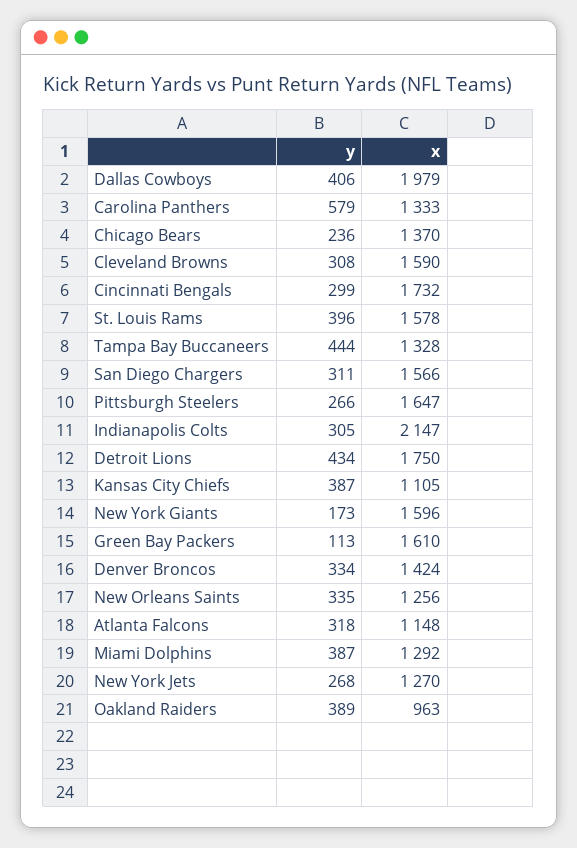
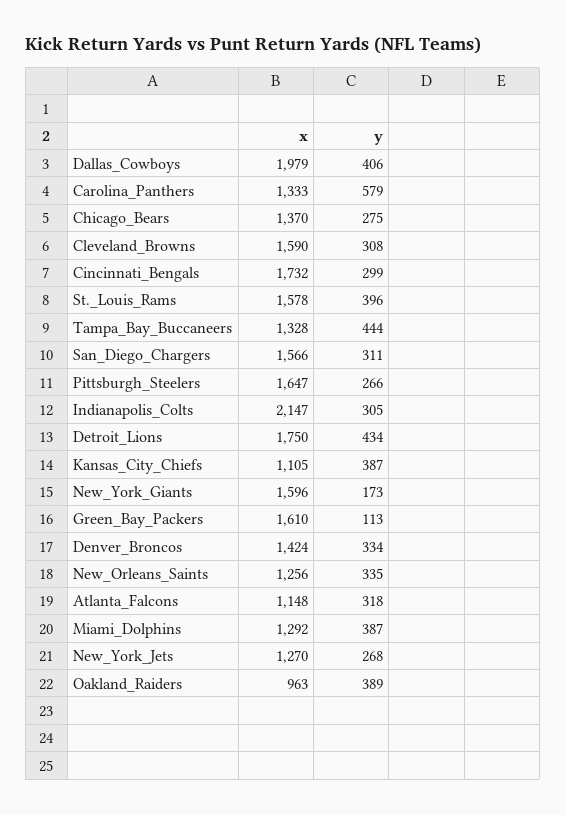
  {
    "y": {
      "Dallas Cowboys": 406,
      "Carolina Panthers": 579,
-     "Chicago Bears": 236,
+     "Chicago Bears": 275,
      "Cleveland Browns": 308,
      "Cincinnati Bengals": 299,
      "St. Louis Rams": 396,
      "Tampa Bay Buccaneers": 444,
      "San Diego Chargers": 311,
      "Pittsburgh Steelers": 266,
      "Indianapolis Colts": 305,
      "Detroit Lions": 434,
      "Kansas City Chiefs": 387,
      "New York Giants": 173,
      "Green Bay Packers": 113,
      "Denver Broncos": 334,
      "New Orleans Saints": 335,
      "Atlanta Falcons": 318,
      "Miami Dolphins": 387,
      "New York Jets": 268,
      "Oakland Raiders": 389
    },
    "x": {
      "Dallas Cowboys": 1979,
      "Carolina Panthers": 1333,
      "Chicago Bears": 1370,
      "Cleveland Browns": 1590,
      "Cincinnati Bengals": 1732,
      "St. Louis Rams": 1578,
      "Tampa Bay Buccaneers": 1328,
      "San Diego Chargers": 1566,
      "Pittsburgh Steelers": 1647,
      "Indianapolis Colts": 2147,
      "Detroit Lions": 1750,
      "Kansas City Chiefs": 1105,
      "New York Giants": 1596,
      "Green Bay Packers": 1610,
      "Denver Broncos": 1424,
      "New Orleans Saints": 1256,
      "Atlanta Falcons": 1148,
      "Miami Dolphins": 1292,
      "New York Jets": 1270,
      "Oakland Raiders": 963
    }
  }

